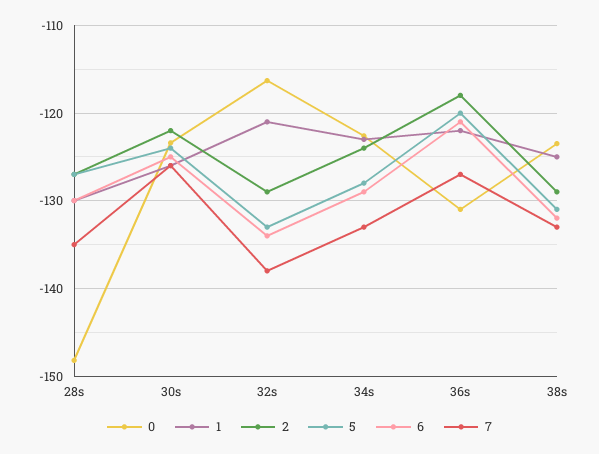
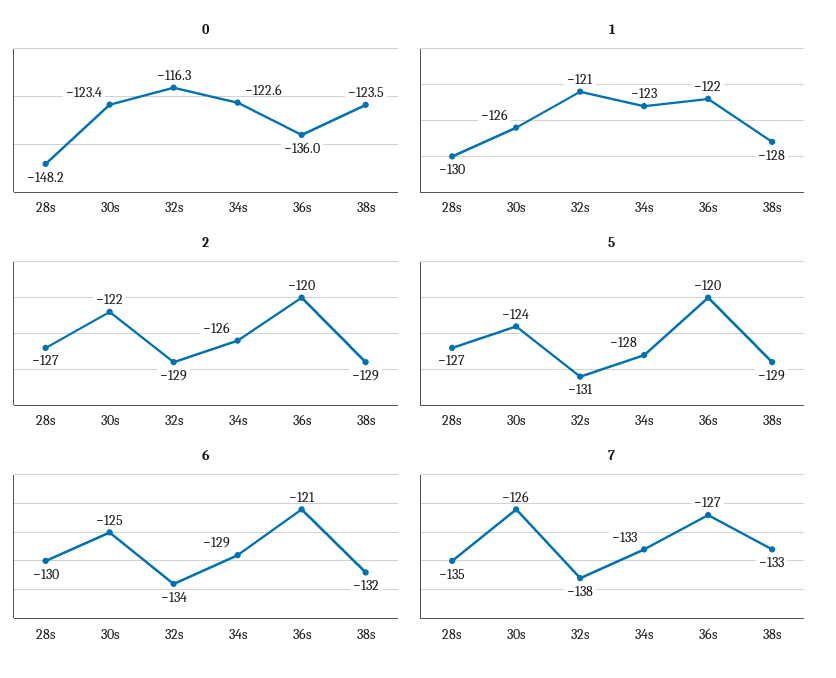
  {
    "0": {
      "28s": -148.2,
      "30s": -123.4,
      "32s": -116.3,
      "34s": -122.6,
-     "36s": -131,
+     "36s": -136,
      "38s": -123.5
    },
    "1": {
      "28s": -130,
      "30s": -126,
      "32s": -121,
      "34s": -123,
      "36s": -122,
-     "38s": -125
+     "38s": -128
    },
    "2": {
      "28s": -127,
      "30s": -122,
      "32s": -129,
-     "34s": -124,
+     "34s": -126,
-     "36s": -118,
+     "36s": -120,
      "38s": -129
    },
    "5": {
      "28s": -127,
      "30s": -124,
-     "32s": -133,
+     "32s": -131,
      "34s": -128,
      "36s": -120,
-     "38s": -131
+     "38s": -129
    },
    "6": {
      "28s": -130,
      "30s": -125,
      "32s": -134,
      "34s": -129,
      "36s": -121,
      "38s": -132
    },
    "7": {
      "28s": -135,
      "30s": -126,
      "32s": -138,
      "34s": -133,
      "36s": -127,
      "38s": -133
    }
  }

